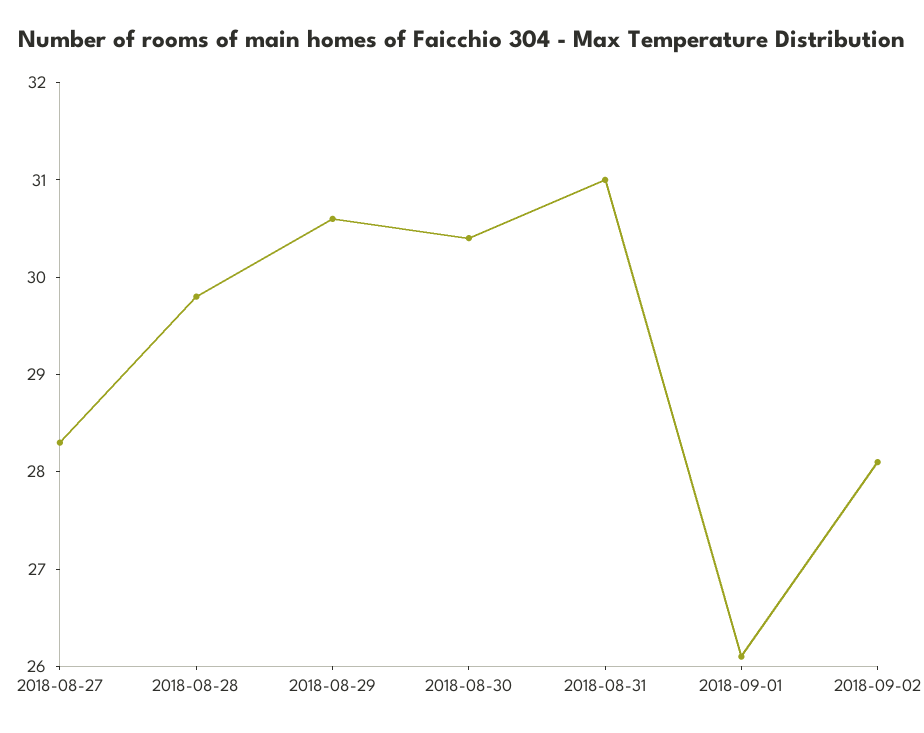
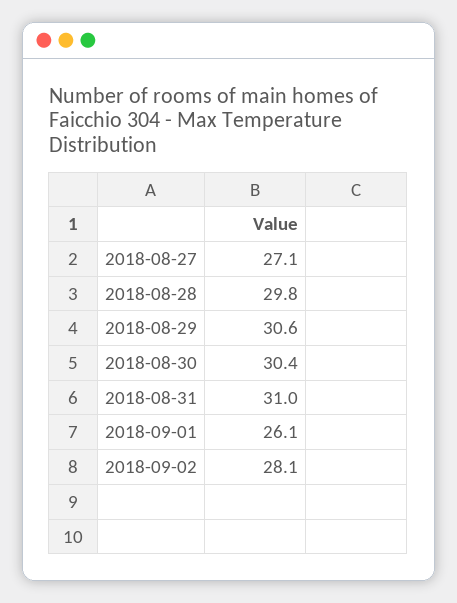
  {
-   "2018-08-27": 28.3,
+   "2018-08-27": 27.1,
    "2018-08-28": 29.8,
    "2018-08-29": 30.6,
    "2018-08-30": 30.4,
    "2018-08-31": 31,
    "2018-09-01": 26.1,
    "2018-09-02": 28.1
  }

